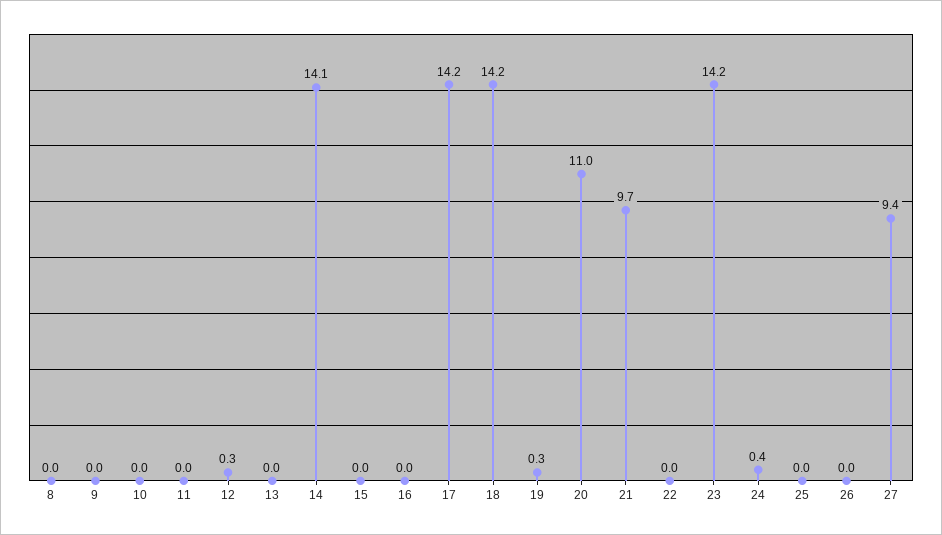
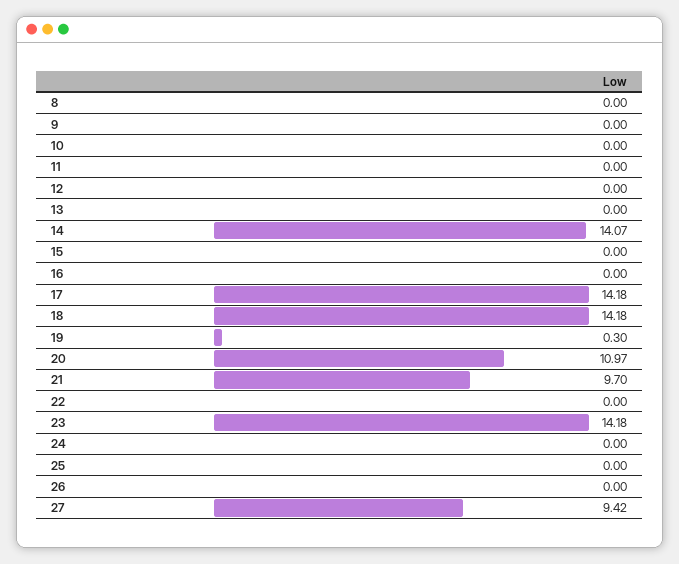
  {
    "8": 0,
    "9": 0,
    "10": 0,
    "11": 0,
-   "12": 0.3,
+   "12": 0,
    "13": 0,
    "14": 14.07,
    "15": 0,
    "16": 0,
    "17": 14.18,
    "18": 14.18,
    "19": 0.3,
    "20": 10.97,
    "21": 9.7,
    "22": 0,
    "23": 14.18,
-   "24": 0.4,
+   "24": 0,
    "25": 0,
    "26": 0,
    "27": 9.42
  }

